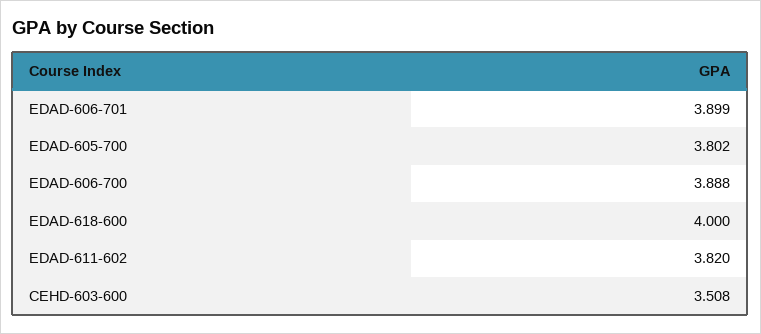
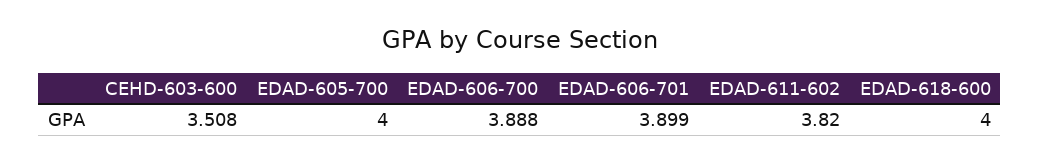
  {
    "EDAD-606-701": 3.899,
-   "EDAD-605-700": 3.802,
+   "EDAD-605-700": 4,
    "EDAD-606-700": 3.888,
    "EDAD-618-600": 4,
    "EDAD-611-602": 3.82,
    "CEHD-603-600": 3.508
  }

